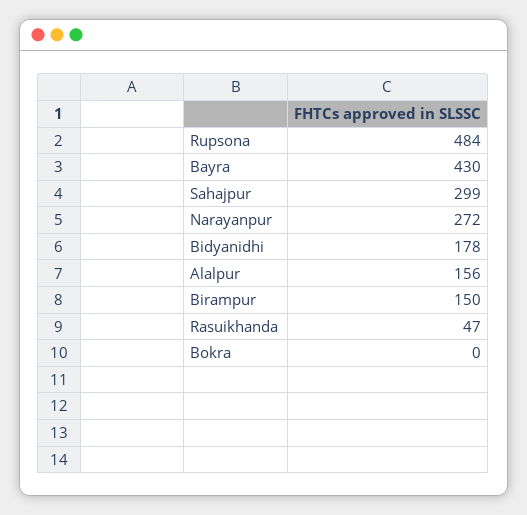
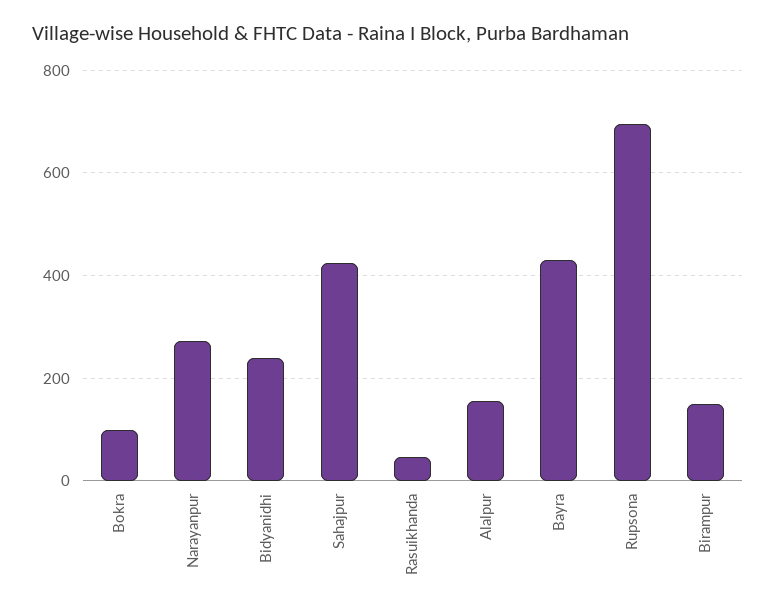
  {
-   "Rupsona": 484,
+   "Rupsona": 700,
    "Bayra": 430,
-   "Sahajpur": 299,
+   "Sahajpur": 420,
    "Narayanpur": 272,
-   "Bidyanidhi": 178,
+   "Bidyanidhi": 240,
    "Alalpur": 156,
    "Birampur": 150,
    "Rasuikhanda": 47,
-   "Bokra": 0
+   "Bokra": 100
  }

